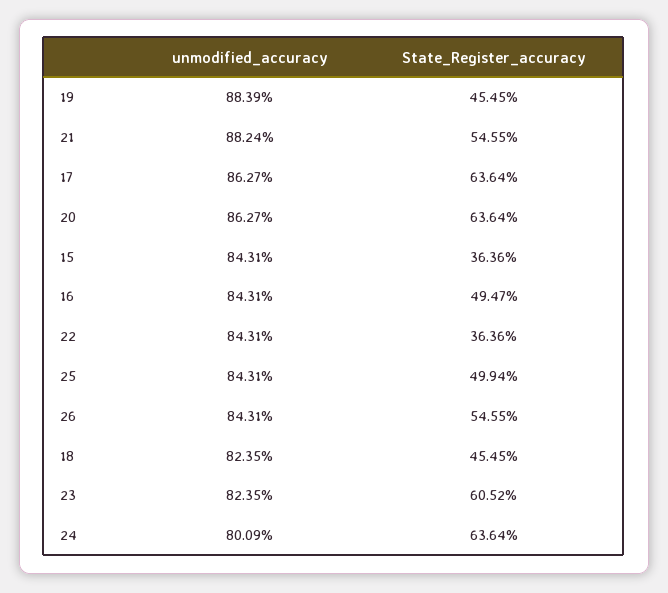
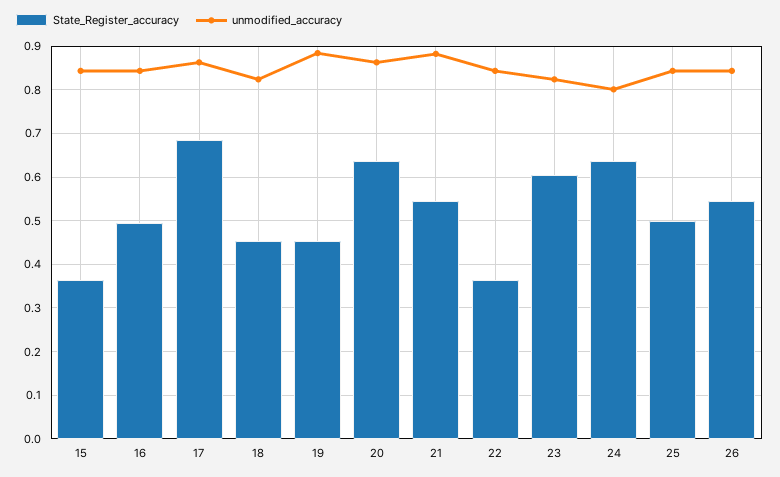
  {
    "unmodified_accuracy": {
      "19": 0.8839,
      "21": 0.8824,
      "17": 0.8627,
      "20": 0.8627,
      "15": 0.8431,
      "16": 0.8431,
      "22": 0.8431,
      "25": 0.8431,
      "26": 0.8431,
      "18": 0.8235,
      "23": 0.8235,
      "24": 0.8009
    },
    "State_Register_accuracy": {
      "19": 0.4545,
      "21": 0.5455,
-     "17": 0.6364,
+     "17": 0.68,
      "20": 0.6364,
      "15": 0.3636,
      "16": 0.4947,
      "22": 0.3636,
      "25": 0.4994,
      "26": 0.5455,
      "18": 0.4545,
      "23": 0.6052,
      "24": 0.6364
    }
  }

